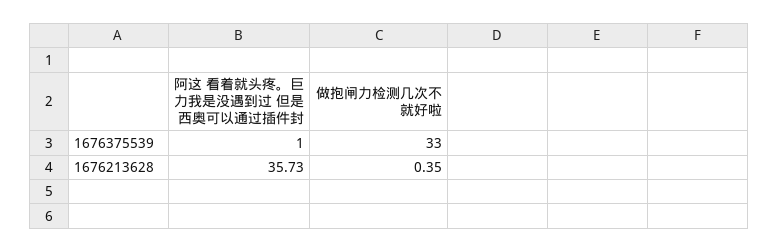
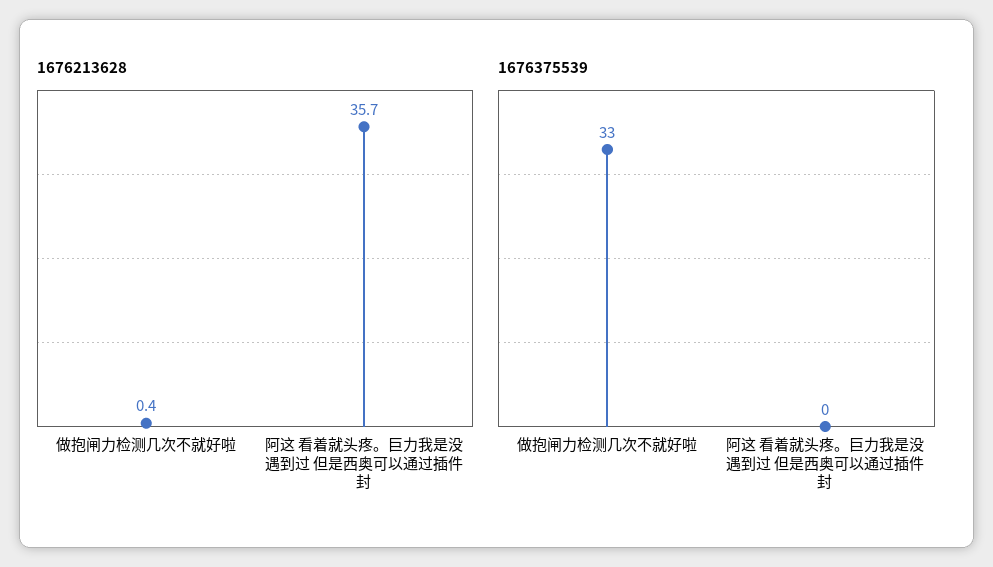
  {
    "1676375539": {
-     "阿这 看着就头疼。巨力我是没遇到过 但是西奥可以通过插件封": 1,
+     "阿这 看着就头疼。巨力我是没遇到过 但是西奥可以通过插件封": 0,
      "做抱闸力检测几次不就好啦": 33
    },
    "1676213628": {
      "阿这 看着就头疼。巨力我是没遇到过 但是西奥可以通过插件封": 35.73,
      "做抱闸力检测几次不就好啦": 0.35
    }
  }

